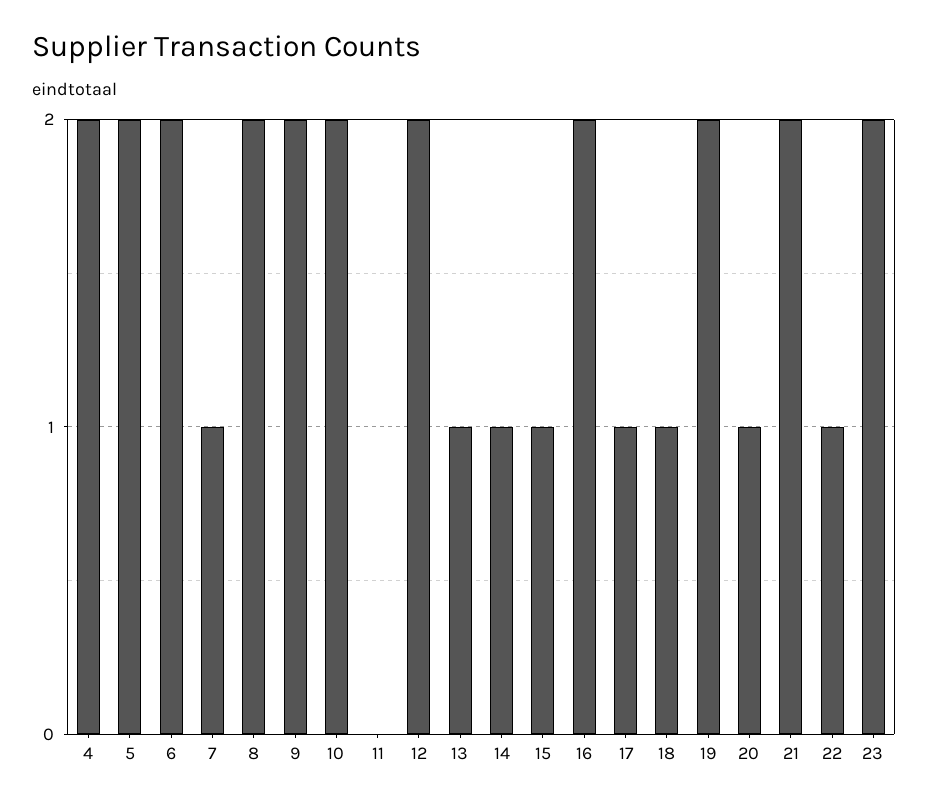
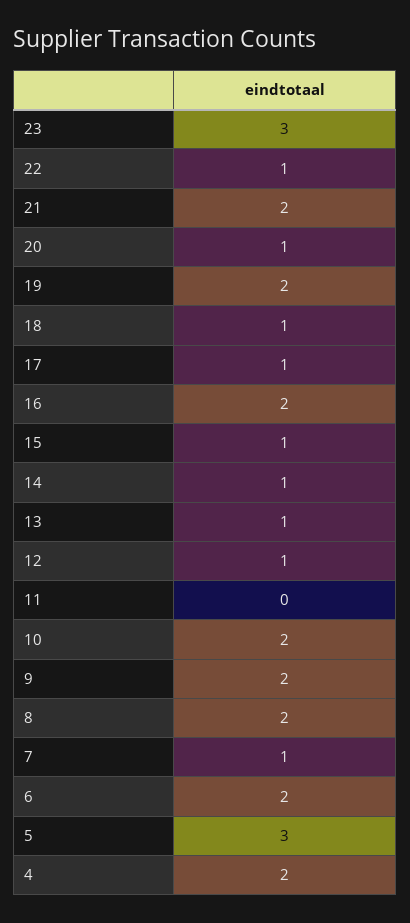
  {
    "4": 2,
-   "5": 2,
+   "5": 3,
    "6": 2,
    "7": 1,
    "8": 2,
    "9": 2,
    "10": 2,
    "11": 0,
-   "12": 2,
+   "12": 1,
    "13": 1,
    "14": 1,
    "15": 1,
    "16": 2,
    "17": 1,
    "18": 1,
    "19": 2,
    "20": 1,
    "21": 2,
    "22": 1,
-   "23": 2
+   "23": 3
  }

